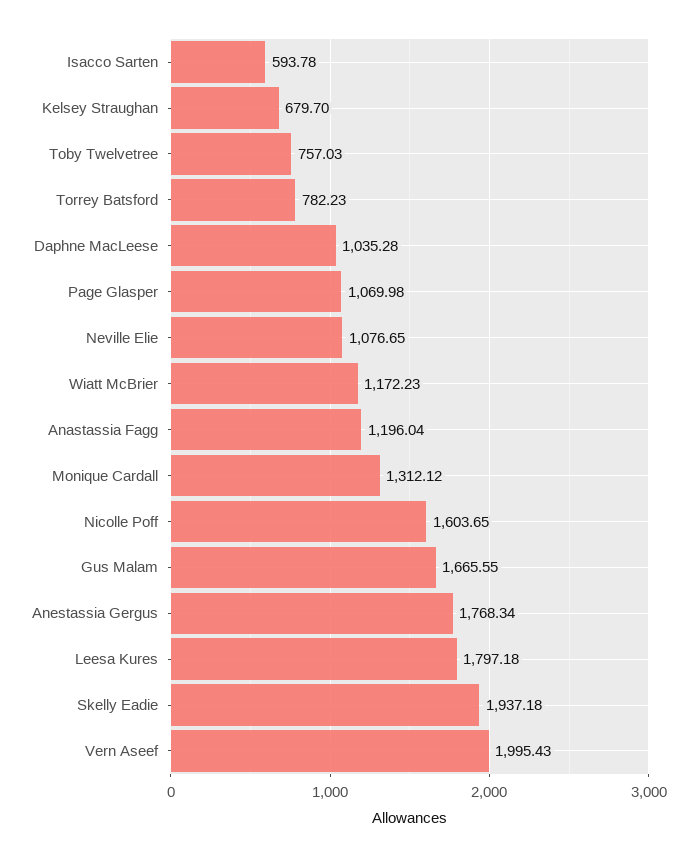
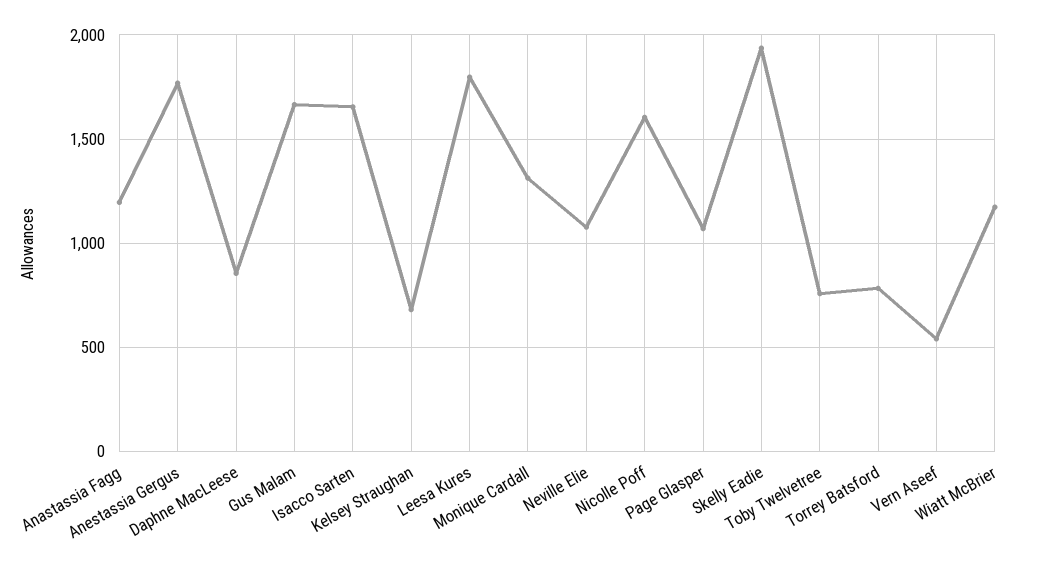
  {
-   "Isacco Sarten": 593.78,
+   "Isacco Sarten": 1650,
    "Kelsey Straughan": 679.7,
    "Toby Twelvetree": 757.03,
    "Torrey Batsford": 782.23,
-   "Daphne MacLeese": 1035.28,
+   "Daphne MacLeese": 850,
    "Page Glasper": 1069.98,
    "Neville Elie": 1076.65,
    "Wiatt McBrier": 1172.23,
    "Anastassia Fagg": 1196.04,
    "Monique Cardall": 1312.12,
    "Nicolle Poff": 1603.65,
    "Gus Malam": 1665.55,
    "Anestassia Gergus": 1768.34,
    "Leesa Kures": 1797.18,
    "Skelly Eadie": 1937.18,
-   "Vern Aseef": 1995.43
+   "Vern Aseef": 550
  }

